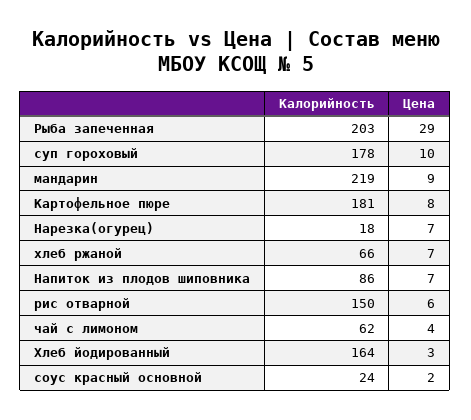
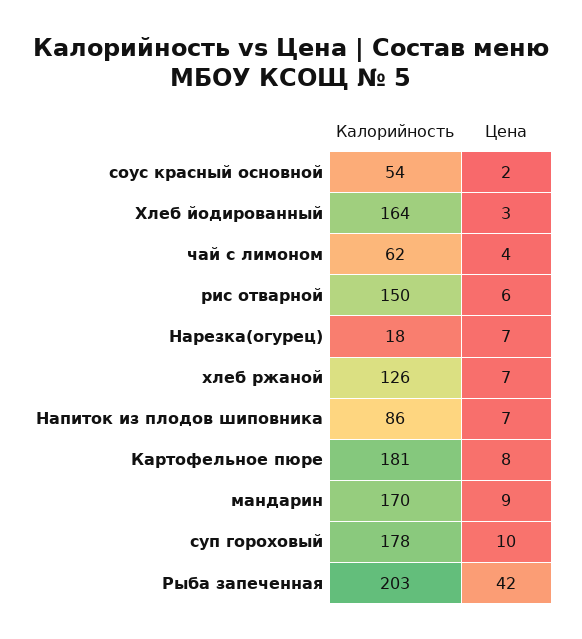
  {
    "Калорийность": {
      "Рыба запеченная": 203,
      "суп гороховый": 178,
-     "мандарин": 219,
+     "мандарин": 170,
      "Картофельное пюре": 181,
      "Нарезка(огурец)": 18,
-     "хлеб ржаной": 66,
+     "хлеб ржаной": 126,
      "Напиток из плодов шиповника": 86,
      "рис отварной": 150,
      "чай с лимоном": 62,
      "Хлеб йодированный": 164,
-     "соус красный основной": 24
+     "соус красный основной": 54
    },
    "Цена": {
-     "Рыба запеченная": 29,
+     "Рыба запеченная": 42,
      "суп гороховый": 10,
      "мандарин": 9,
      "Картофельное пюре": 8,
      "Нарезка(огурец)": 7,
      "хлеб ржаной": 7,
      "Напиток из плодов шиповника": 7,
      "рис отварной": 6,
      "чай с лимоном": 4,
      "Хлеб йодированный": 3,
      "соус красный основной": 2
    }
  }

